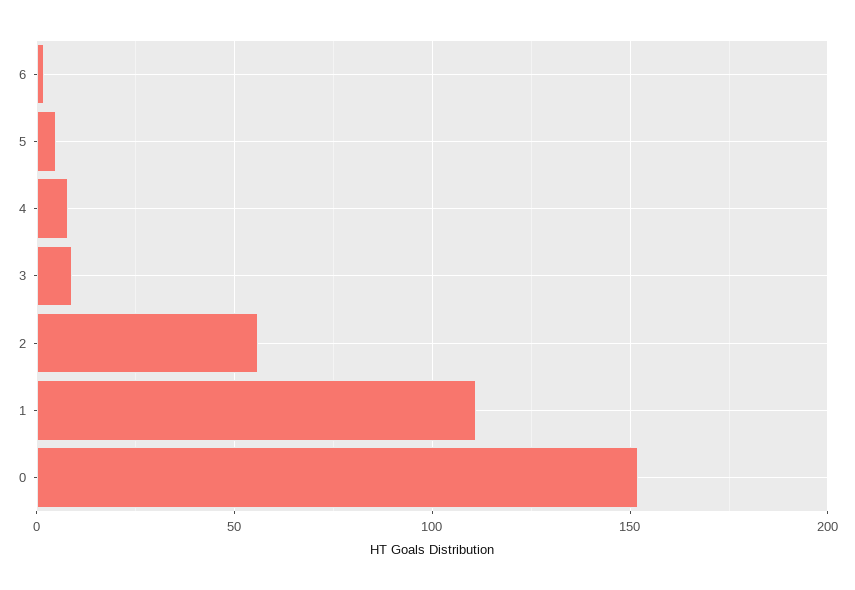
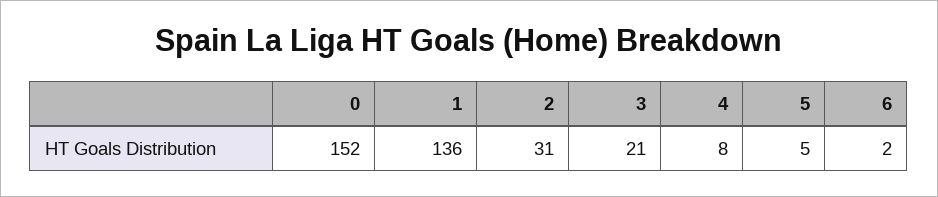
  {
    "6": 2,
    "5": 5,
    "4": 8,
-   "3": 10,
+   "3": 21,
-   "2": 55,
+   "2": 31,
-   "1": 110,
+   "1": 136,
    "0": 152
  }

